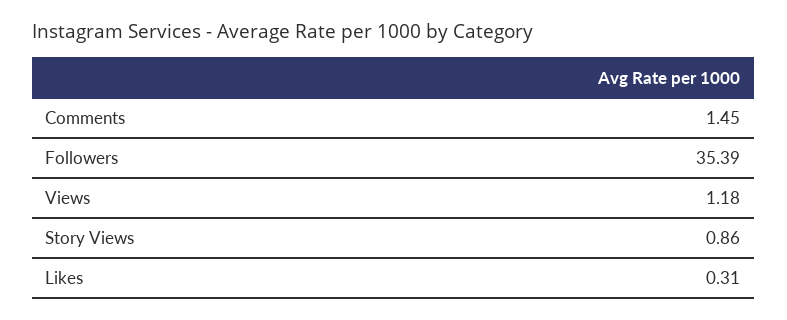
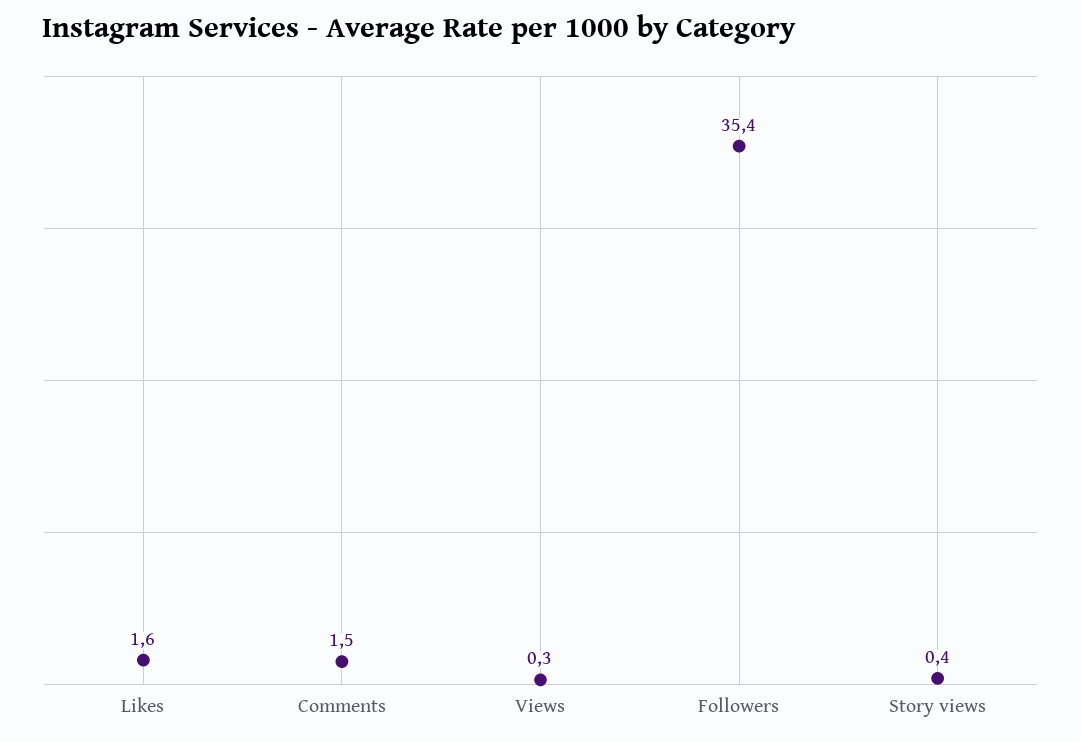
  {
    "Comments": 1.45,
    "Followers": 35.39,
-   "Views": 1.18,
+   "Views": 0.3,
-   "Story Views": 0.86,
+   "Story Views": 0.4,
-   "Likes": 0.31
+   "Likes": 1.6
  }

